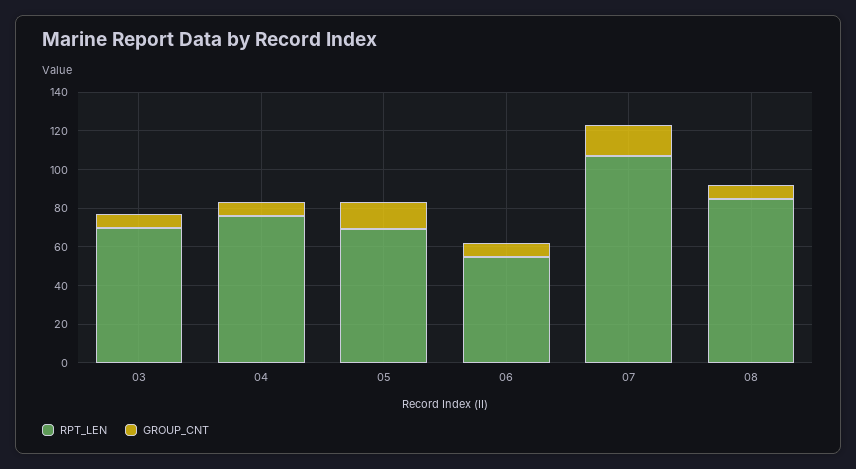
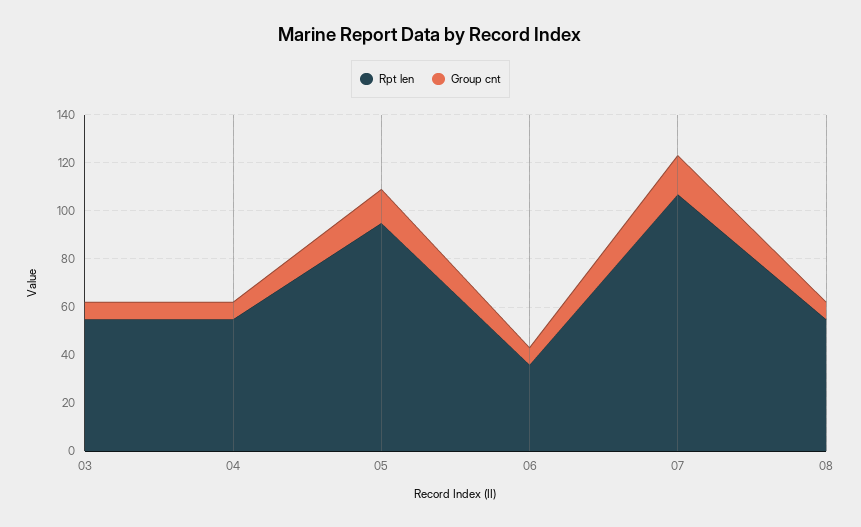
  {
    "RPT_LEN": {
-     "03": 70,
+     "03": 55,
-     "04": 75,
+     "04": 55,
-     "05": 70,
+     "05": 95,
-     "06": 55,
+     "06": 35,
      "07": 105,
-     "08": 85
+     "08": 55
    },
    "GROUP_CNT": {
      "03": 5,
      "04": 5,
      "05": 15,
      "06": 5,
      "07": 15,
      "08": 5
    }
  }

